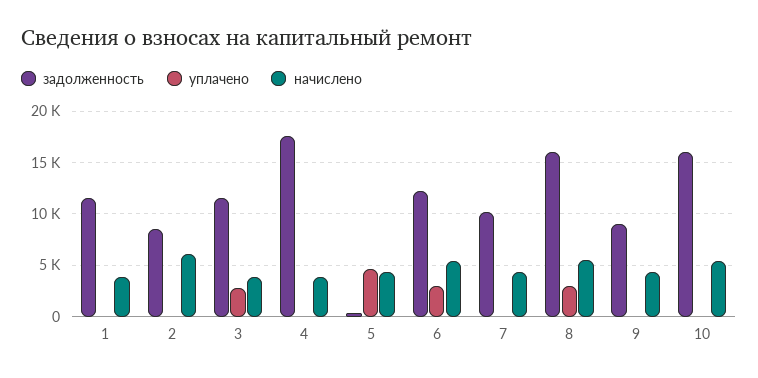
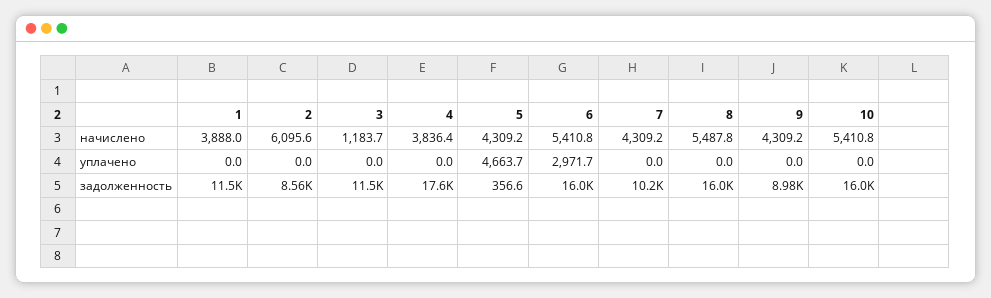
  {
    "задолженность": {
      "1": 11500,
      "2": 8560,
      "3": 11500,
      "4": 17600,
      "5": 356.6,
-     "6": 12000,
+     "6": 16000,
      "7": 10200,
      "8": 16000,
      "9": 8980,
      "10": 16000
    },
    "уплачено": {
      "1": 0,
      "2": 0,
-     "3": 3000,
+     "3": 0,
      "4": 0,
      "5": 4663.7,
      "6": 2971.7,
      "7": 0,
-     "8": 3000,
+     "8": 0,
      "9": 0,
      "10": 0
    },
    "начислено": {
      "1": 3888,
      "2": 6095.6,
-     "3": 4000,
+     "3": 1183.7,
      "4": 3836.4,
      "5": 4309.2,
      "6": 5410.8,
      "7": 4309.2,
      "8": 5487.8,
      "9": 4309.2,
      "10": 5410.8
    }
  }

